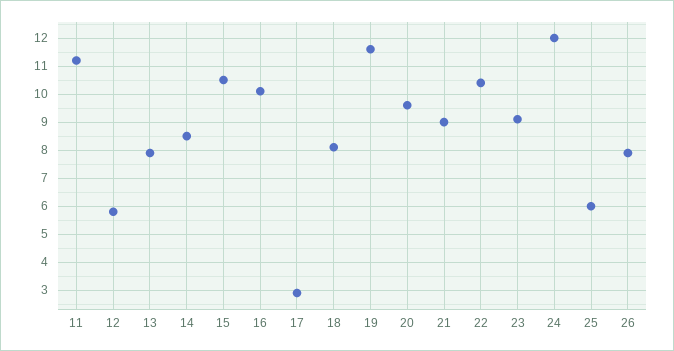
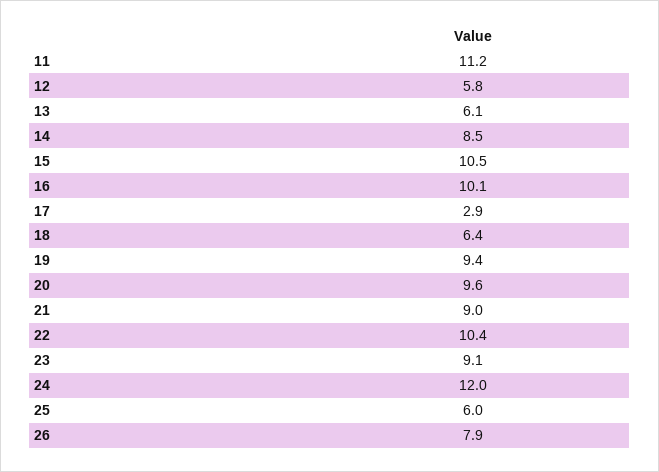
  {
    "11": 11.2,
    "12": 5.8,
-   "13": 8,
+   "13": 6.1,
    "14": 8.5,
    "15": 10.5,
    "16": 10.1,
    "17": 2.9,
-   "18": 8,
+   "18": 6.4,
-   "19": 11.5,
+   "19": 9.4,
    "20": 9.6,
    "21": 9,
    "22": 10.4,
    "23": 9.1,
    "24": 12,
    "25": 6,
    "26": 7.9
  }

